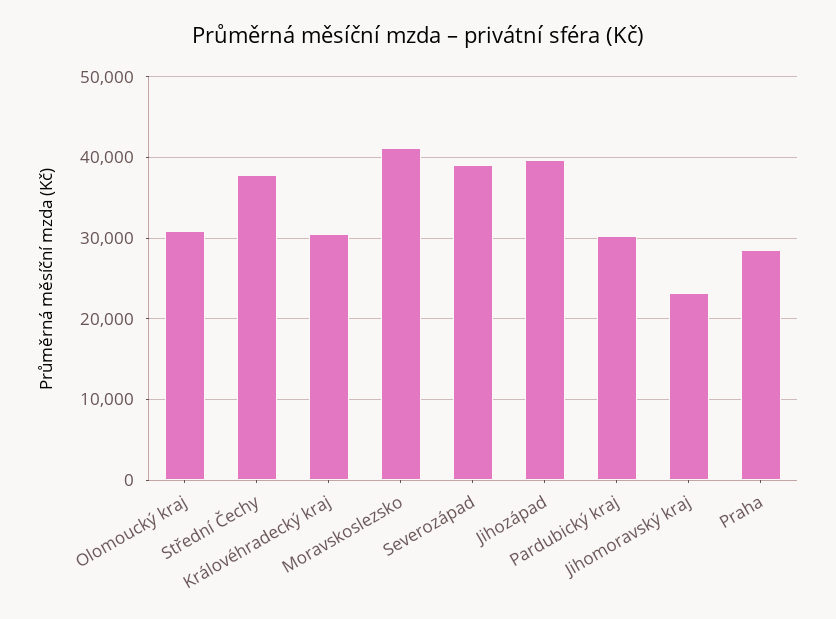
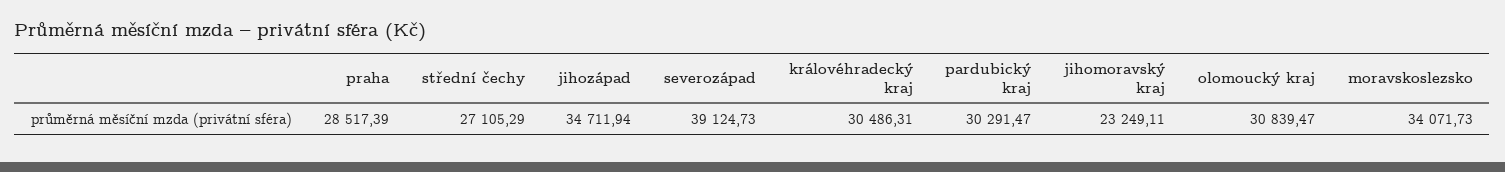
  {
    "Olomoucký kraj": 30839.47,
-   "Střední Čechy": 38000,
+   "Střední Čechy": 27105.29,
    "Královéhradecký kraj": 30486.31,
-   "Moravskoslezsko": 41000,
+   "Moravskoslezsko": 34071.73,
    "Severozápad": 39124.73,
-   "Jihozápad": 40000,
+   "Jihozápad": 34711.94,
    "Pardubický kraj": 30291.47,
    "Jihomoravský kraj": 23249.11,
    "Praha": 28517.39
  }

